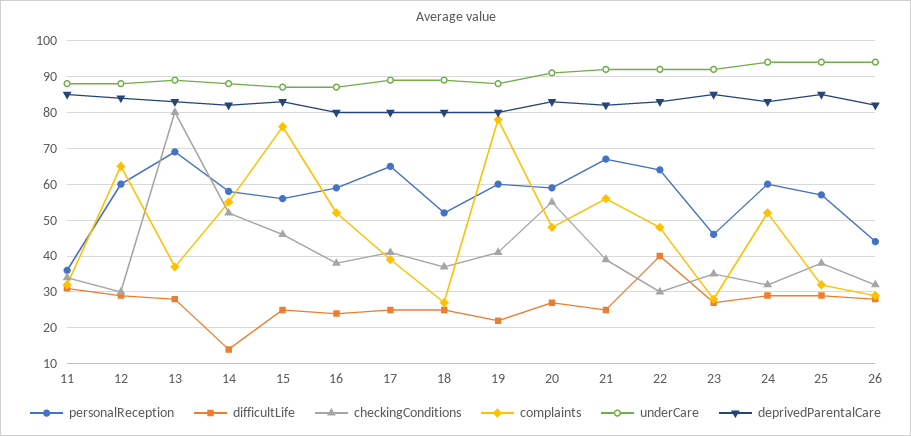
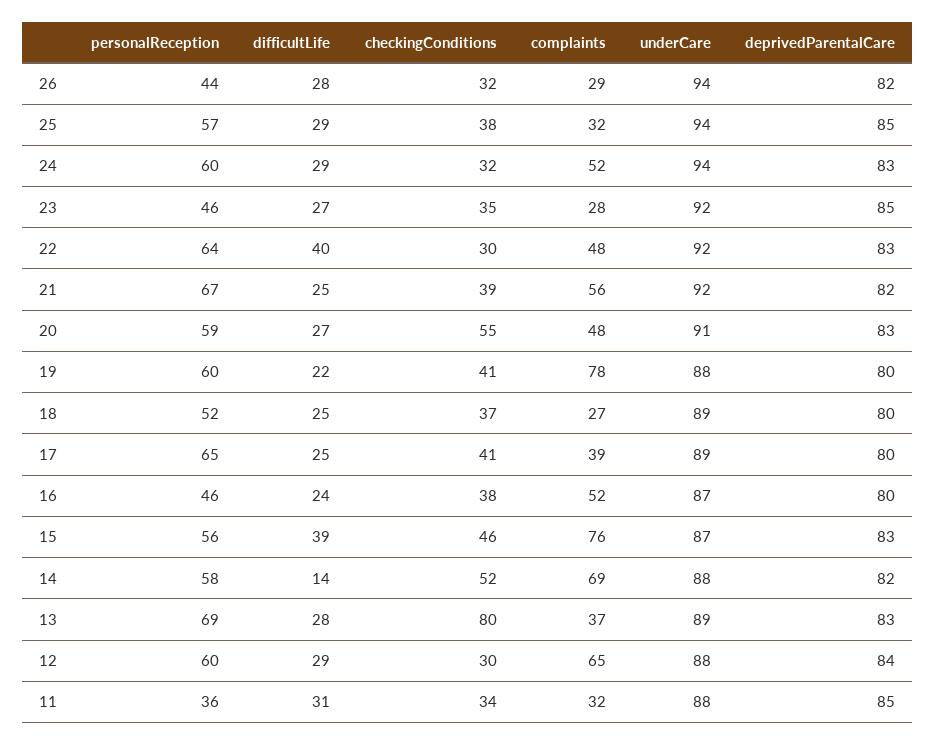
  {
    "personalReception": {
      "11": 36,
      "12": 60,
      "13": 69,
      "14": 58,
      "15": 56,
-     "16": 60,
+     "16": 46,
      "17": 65,
      "18": 52,
      "19": 60,
      "20": 59,
      "21": 67,
      "22": 64,
      "23": 46,
      "24": 60,
      "25": 57,
      "26": 44
    },
    "difficultLife": {
      "11": 31,
      "12": 29,
      "13": 28,
      "14": 14,
-     "15": 25,
+     "15": 39,
      "16": 24,
      "17": 25,
      "18": 25,
      "19": 22,
      "20": 27,
      "21": 25,
      "22": 40,
      "23": 27,
      "24": 29,
      "25": 29,
      "26": 28
    },
    "checkingConditions": {
      "11": 34,
      "12": 30,
      "13": 80,
      "14": 52,
      "15": 46,
      "16": 38,
      "17": 41,
      "18": 37,
      "19": 41,
      "20": 55,
      "21": 39,
      "22": 30,
      "23": 35,
      "24": 32,
      "25": 38,
      "26": 32
    },
    "complaints": {
      "11": 32,
      "12": 65,
      "13": 37,
-     "14": 55,
+     "14": 69,
      "15": 76,
      "16": 52,
      "17": 39,
      "18": 27,
      "19": 78,
      "20": 48,
      "21": 56,
      "22": 48,
      "23": 28,
      "24": 52,
      "25": 32,
      "26": 29
    },
    "underCare": {
      "11": 88,
      "12": 88,
      "13": 89,
      "14": 88,
      "15": 87,
      "16": 87,
      "17": 89,
      "18": 89,
      "19": 88,
      "20": 91,
      "21": 92,
      "22": 92,
      "23": 92,
      "24": 94,
      "25": 94,
      "26": 94
    },
    "deprivedParentalCare": {
      "11": 85,
      "12": 84,
      "13": 83,
      "14": 82,
      "15": 83,
      "16": 80,
      "17": 80,
      "18": 80,
      "19": 80,
      "20": 83,
      "21": 82,
      "22": 83,
      "23": 85,
      "24": 83,
      "25": 85,
      "26": 82
    }
  }

